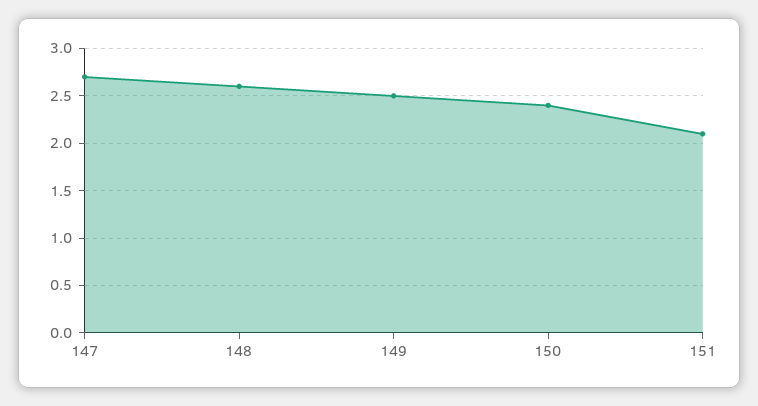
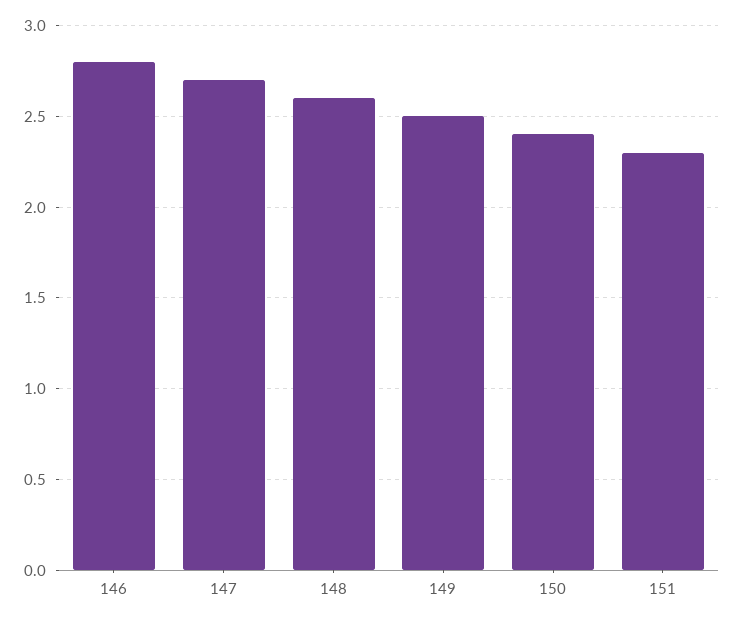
  {
    "147": 2.7,
    "148": 2.6,
    "149": 2.5,
    "150": 2.4,
-   "151": 2.1
+   "151": 2.3,
+   "146": 2.8
  }

